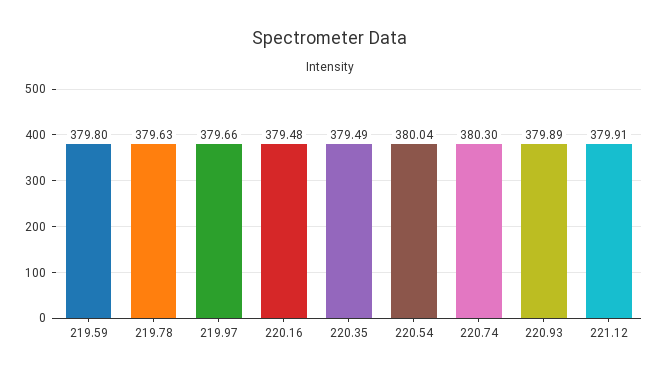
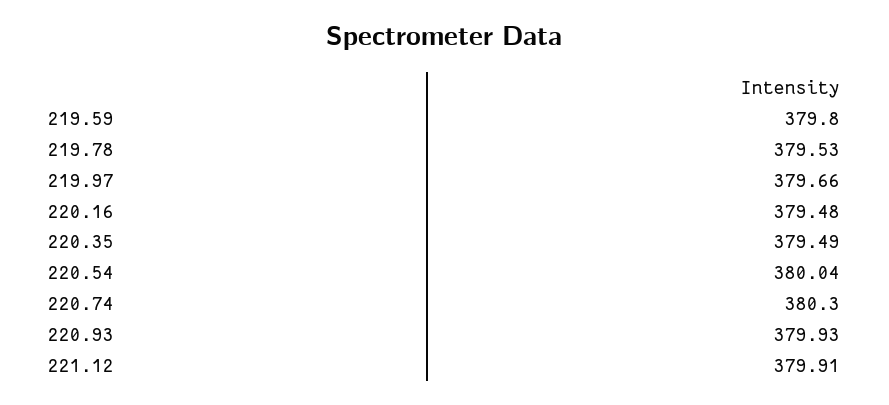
  {
    "219.59": 379.8,
-   "219.78": 379.63,
+   "219.78": 379.53,
    "219.97": 379.66,
    "220.16": 379.48,
    "220.35": 379.49,
    "220.54": 380.04,
    "220.74": 380.3,
-   "220.93": 379.89,
+   "220.93": 379.93,
    "221.12": 379.91
  }

